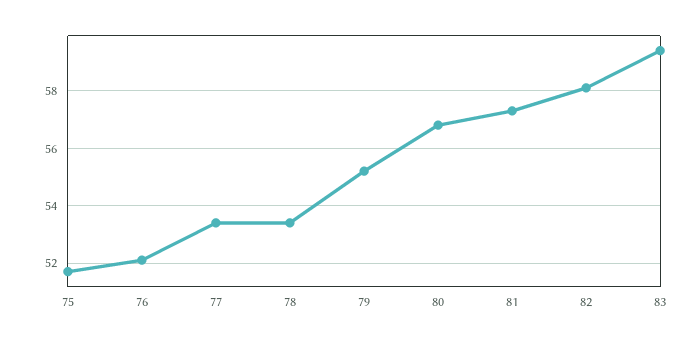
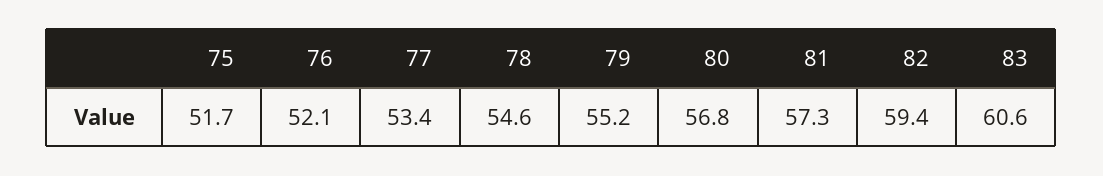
  {
    "75": 51.7,
    "76": 52.1,
    "77": 53.4,
-   "78": 53.5,
+   "78": 54.6,
    "79": 55.2,
    "80": 56.8,
    "81": 57.3,
-   "82": 58,
+   "82": 59.4,
-   "83": 59.5
+   "83": 60.6
  }

